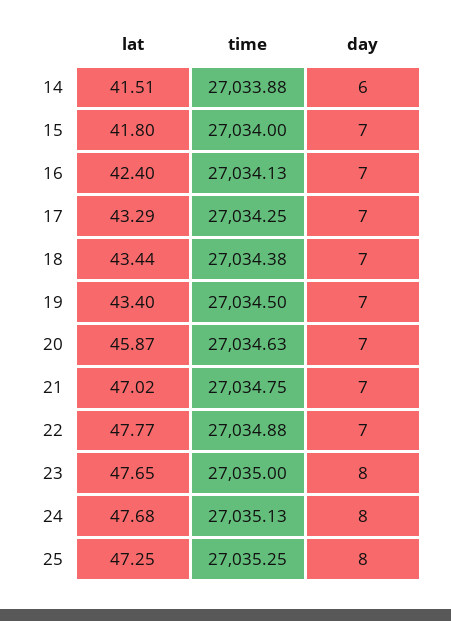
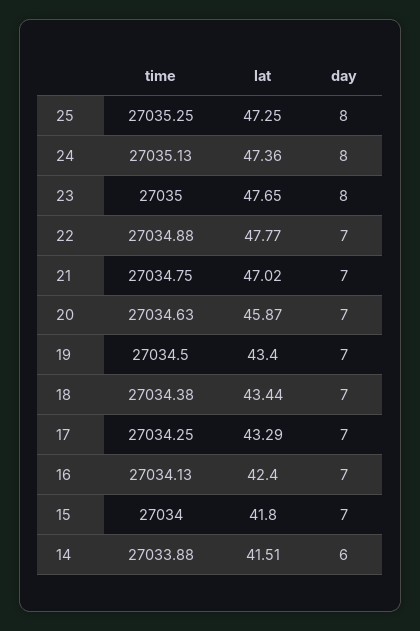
  {
    "lat": {
      "14": 41.51,
      "15": 41.8,
      "16": 42.4,
      "17": 43.29,
      "18": 43.44,
      "19": 43.4,
      "20": 45.87,
      "21": 47.02,
      "22": 47.77,
      "23": 47.65,
-     "24": 47.68,
+     "24": 47.36,
      "25": 47.25
    },
    "time": {
      "14": 27033.88,
      "15": 27034,
      "16": 27034.13,
      "17": 27034.25,
      "18": 27034.38,
      "19": 27034.5,
      "20": 27034.63,
      "21": 27034.75,
      "22": 27034.88,
      "23": 27035,
      "24": 27035.13,
      "25": 27035.25
    },
    "day": {
      "14": 6,
      "15": 7,
      "16": 7,
      "17": 7,
      "18": 7,
      "19": 7,
      "20": 7,
      "21": 7,
      "22": 7,
      "23": 8,
      "24": 8,
      "25": 8
    }
  }

